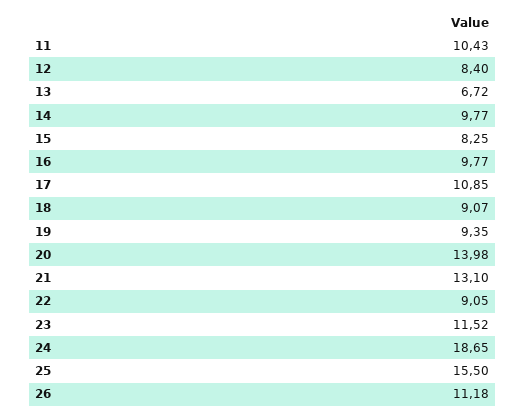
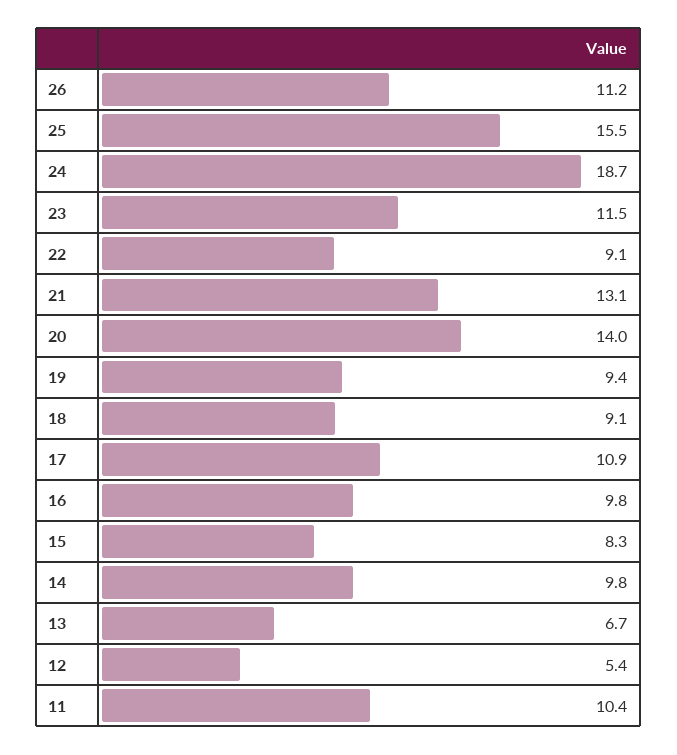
  {
    "11": 10.43,
-   "12": 8.4,
+   "12": 5.4,
    "13": 6.72,
    "14": 9.77,
    "15": 8.25,
    "16": 9.77,
    "17": 10.85,
    "18": 9.07,
    "19": 9.35,
    "20": 13.98,
    "21": 13.1,
    "22": 9.05,
    "23": 11.52,
    "24": 18.65,
    "25": 15.5,
    "26": 11.18
  }

